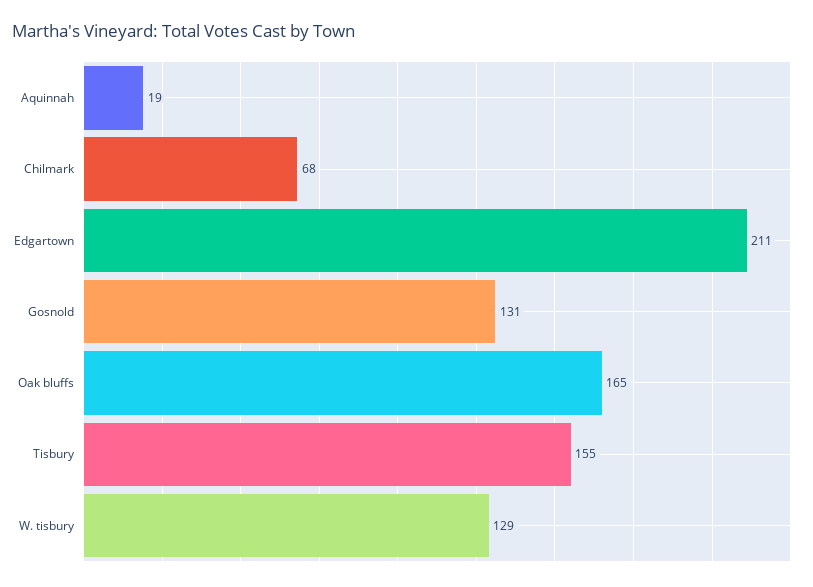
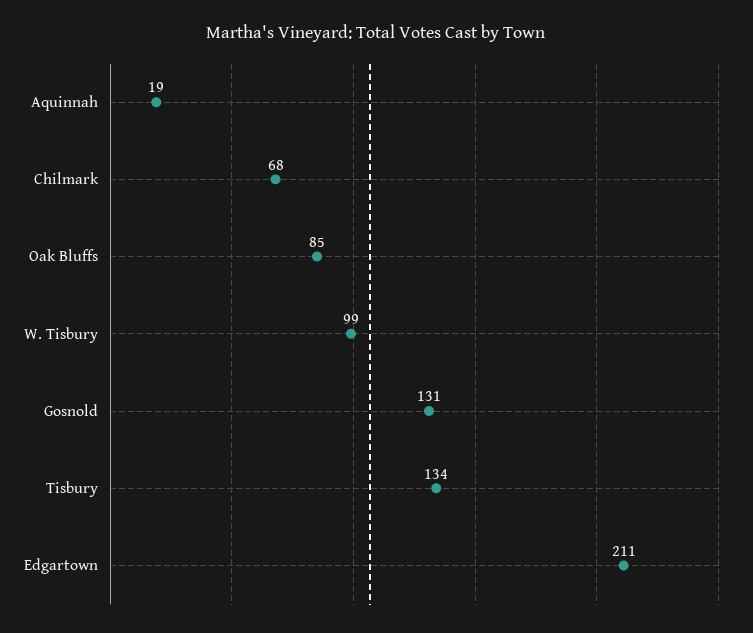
  {
    "Aquinnah": 19,
    "Chilmark": 68,
    "Edgartown": 211,
    "Gosnold": 131,
-   "Oak bluffs": 165,
+   "Oak bluffs": 85,
-   "Tisbury": 155,
+   "Tisbury": 134,
-   "W. tisbury": 129
+   "W. tisbury": 99
  }

